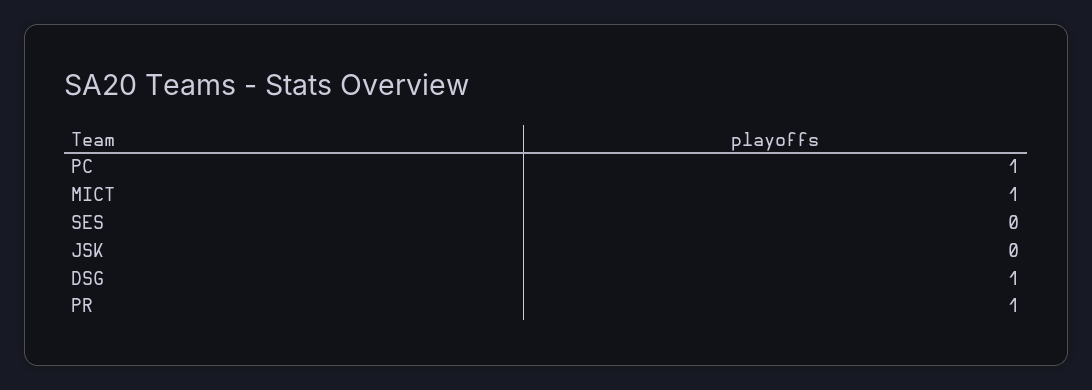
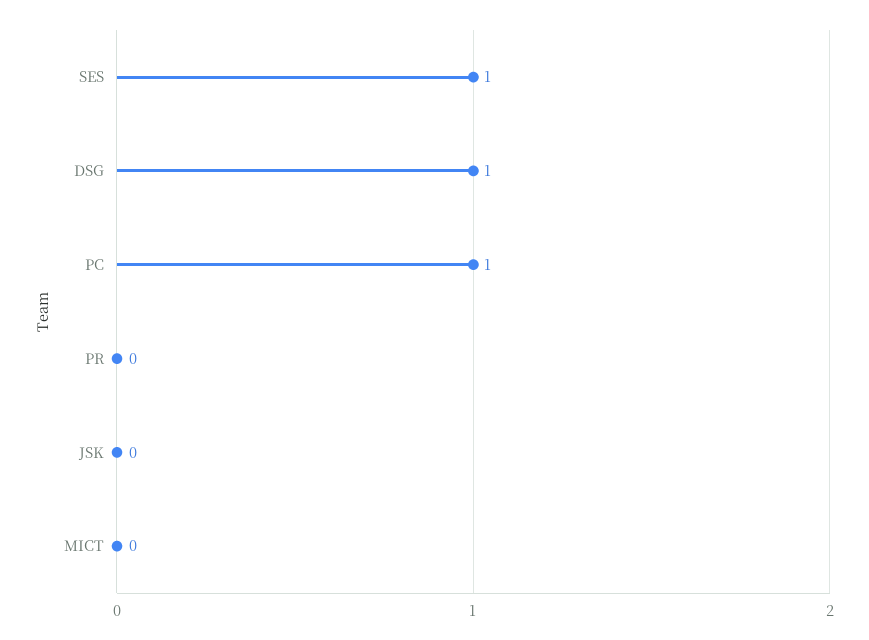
  {
    "PC": 1,
-   "MICT": 1,
+   "MICT": 0,
-   "SES": 0,
+   "SES": 1,
    "JSK": 0,
    "DSG": 1,
-   "PR": 1
+   "PR": 0
  }

